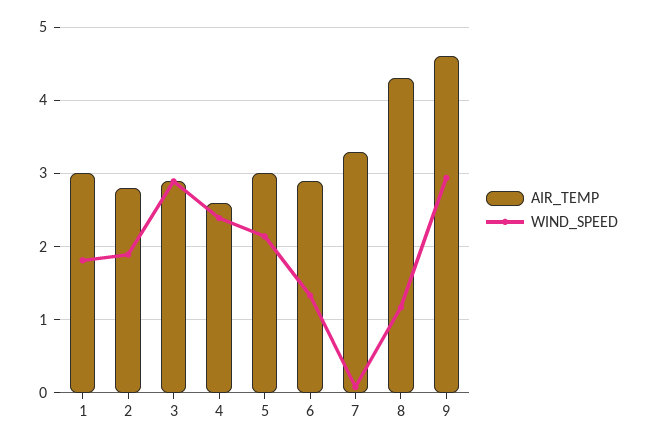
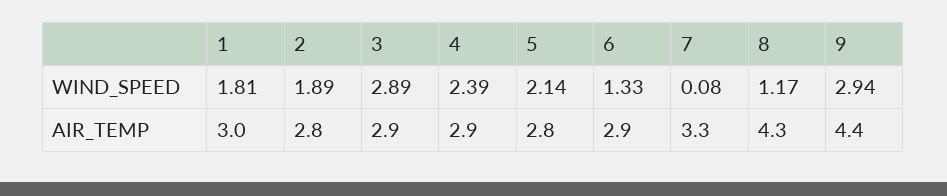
  {
    "AIR_TEMP": {
      "1": 3,
      "2": 2.8,
      "3": 2.9,
-     "4": 2.6,
+     "4": 2.9,
-     "5": 3,
+     "5": 2.8,
      "6": 2.9,
      "7": 3.3,
      "8": 4.3,
-     "9": 4.6
+     "9": 4.4
    },
    "WIND_SPEED": {
      "1": 1.81,
      "2": 1.89,
      "3": 2.89,
      "4": 2.39,
      "5": 2.14,
      "6": 1.33,
      "7": 0.08,
      "8": 1.17,
      "9": 2.94
    }
  }

